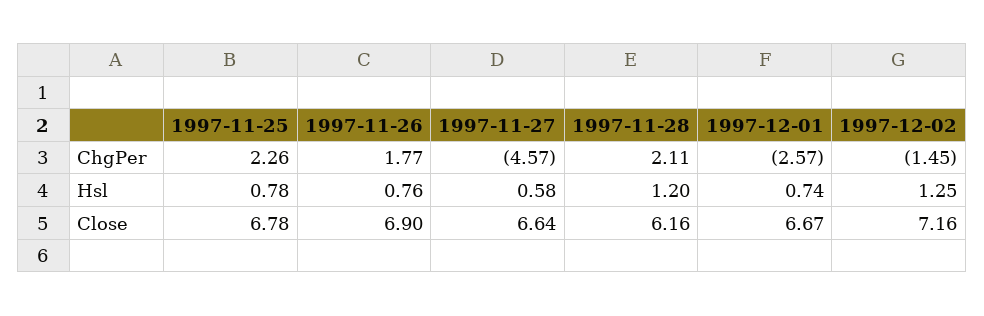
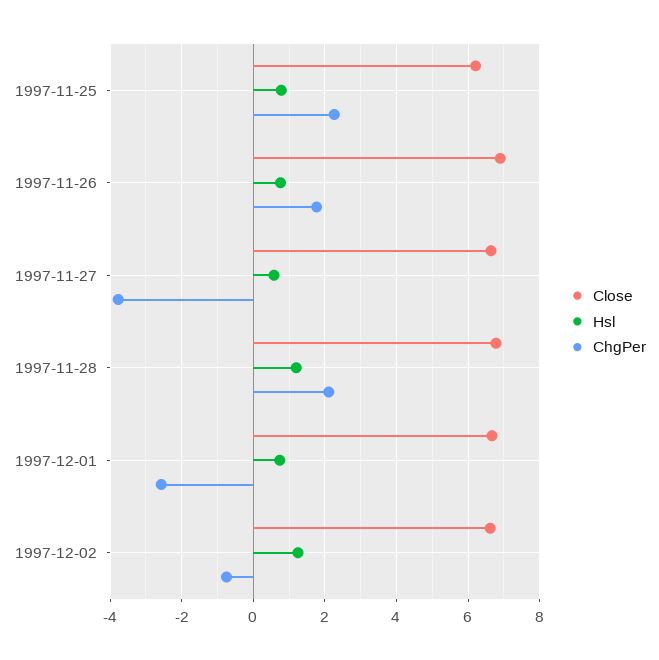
  {
    "ChgPer": {
      "1997-11-25": 2.26,
      "1997-11-26": 1.77,
-     "1997-11-27": -4.57,
+     "1997-11-27": -3.8,
      "1997-11-28": 2.11,
      "1997-12-01": -2.57,
-     "1997-12-02": -1.45
+     "1997-12-02": -0.8
    },
    "Hsl": {
      "1997-11-25": 0.78,
      "1997-11-26": 0.76,
      "1997-11-27": 0.58,
      "1997-11-28": 1.2,
      "1997-12-01": 0.74,
      "1997-12-02": 1.25
    },
    "Close": {
-     "1997-11-25": 6.78,
+     "1997-11-25": 6.2,
      "1997-11-26": 6.9,
      "1997-11-27": 6.64,
-     "1997-11-28": 6.16,
+     "1997-11-28": 6.8,
      "1997-12-01": 6.67,
-     "1997-12-02": 7.16
+     "1997-12-02": 6.6
    }
  }

